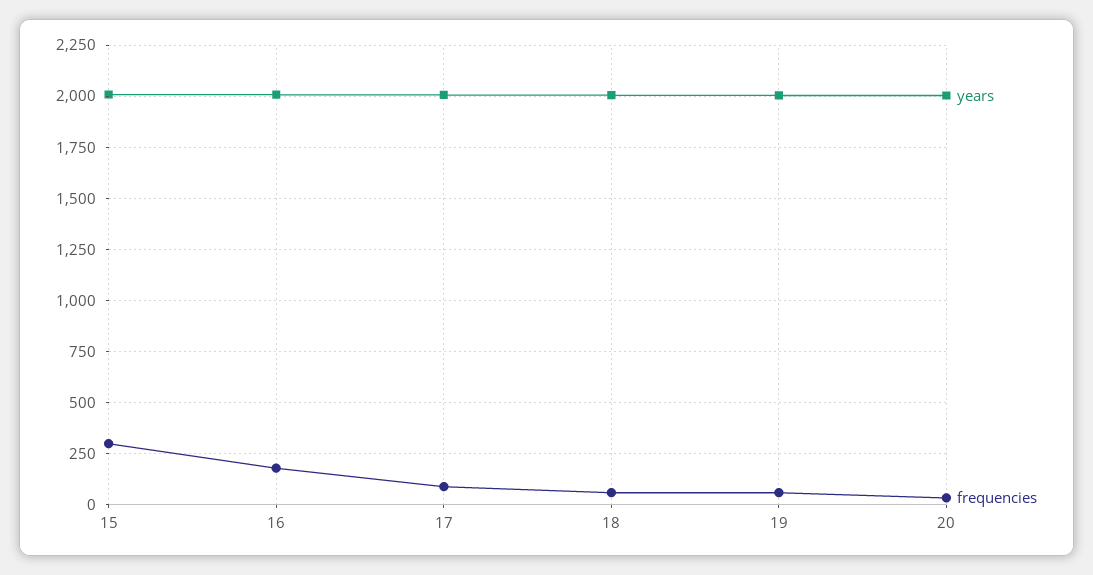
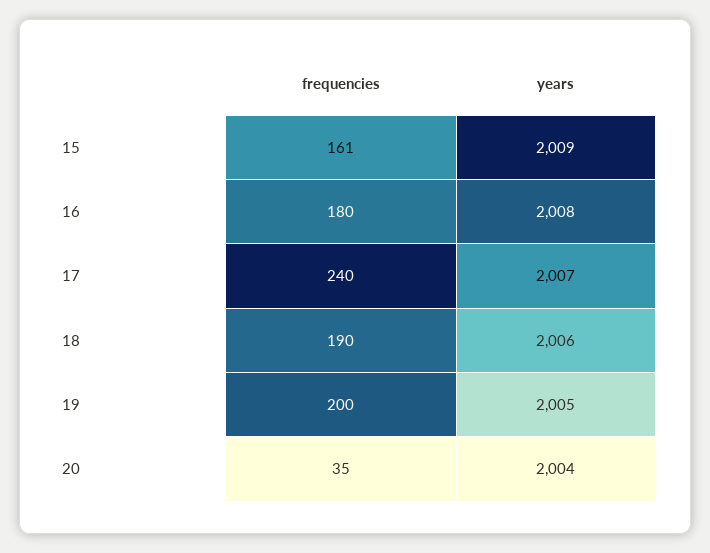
  {
    "years": {
      "15": 2009,
      "16": 2008,
      "17": 2007,
      "18": 2006,
      "19": 2005,
      "20": 2004
    },
    "frequencies": {
-     "15": 300,
+     "15": 161,
      "16": 180,
-     "17": 100,
+     "17": 240,
-     "18": 50,
+     "18": 190,
-     "19": 50,
+     "19": 200,
      "20": 35
    }
  }

